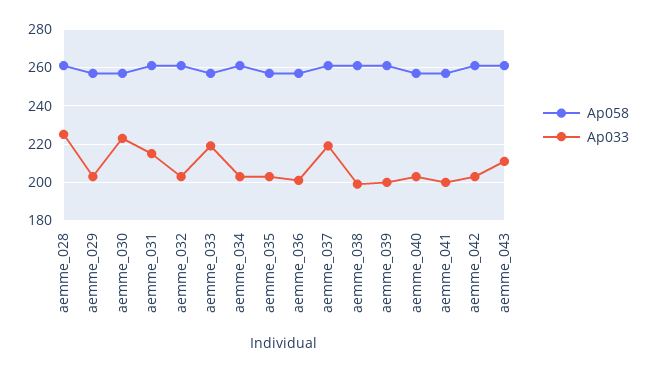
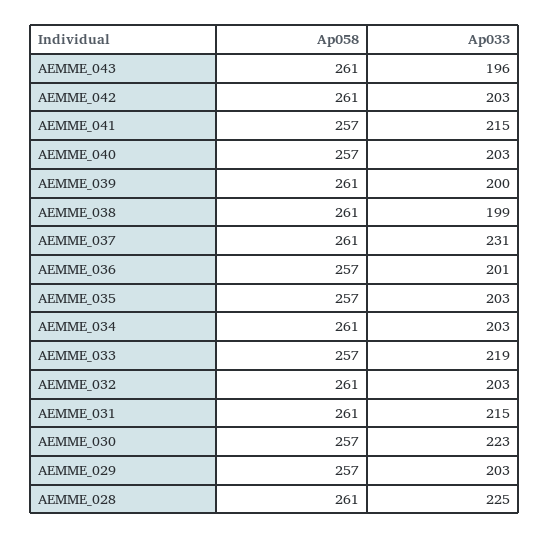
  {
    "Ap058": {
      "aemme_028": 261,
      "aemme_029": 257,
      "aemme_030": 257,
      "aemme_031": 261,
      "aemme_032": 261,
      "aemme_033": 257,
      "aemme_034": 261,
      "aemme_035": 257,
      "aemme_036": 257,
      "aemme_037": 261,
      "aemme_038": 261,
      "aemme_039": 261,
      "aemme_040": 257,
      "aemme_041": 257,
      "aemme_042": 261,
      "aemme_043": 261
    },
    "Ap033": {
      "aemme_028": 225,
      "aemme_029": 203,
      "aemme_030": 223,
      "aemme_031": 215,
      "aemme_032": 203,
      "aemme_033": 219,
      "aemme_034": 203,
      "aemme_035": 203,
      "aemme_036": 201,
-     "aemme_037": 220,
+     "aemme_037": 231,
      "aemme_038": 199,
      "aemme_039": 200,
      "aemme_040": 203,
-     "aemme_041": 200,
+     "aemme_041": 215,
      "aemme_042": 203,
-     "aemme_043": 210
+     "aemme_043": 196
    }
  }

